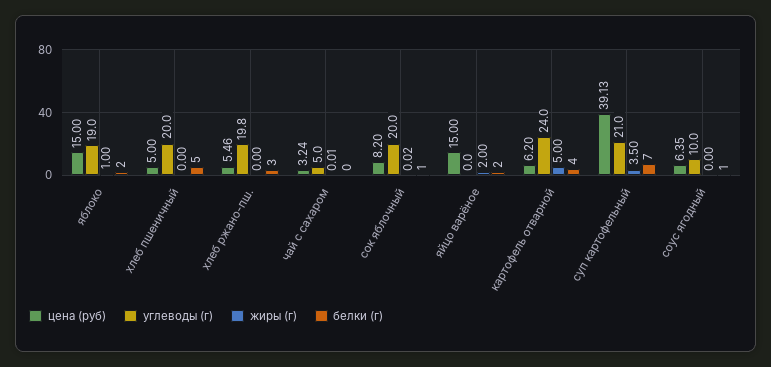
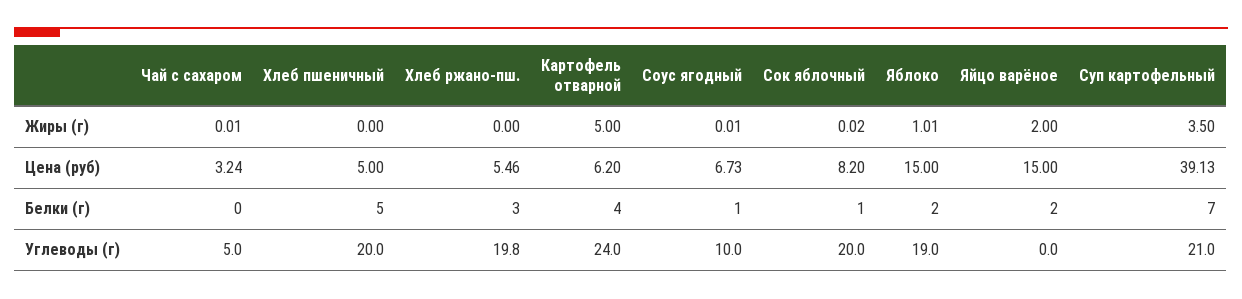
  {
    "цена (руб)": {
      "яблоко": 15,
      "хлеб пшеничный": 5,
      "хлеб ржано-пш.": 5.46,
      "чай с сахаром": 3.24,
      "сок яблочный": 8.2,
      "яйцо варёное": 15,
      "картофель отварной": 6.2,
      "суп картофельный": 39.13,
-     "соус ягодный": 6.35
+     "соус ягодный": 6.73
    },
    "углеводы (г)": {
      "яблоко": 19,
      "хлеб пшеничный": 20,
      "хлеб ржано-пш.": 19.8,
      "чай с сахаром": 5,
      "сок яблочный": 20,
      "яйцо варёное": 0,
      "картофель отварной": 24,
      "суп картофельный": 21,
      "соус ягодный": 10
    },
    "жиры (г)": {
-     "яблоко": 1,
+     "яблоко": 1.01,
      "хлеб пшеничный": 0,
      "хлеб ржано-пш.": 0,
      "чай с сахаром": 0.01,
      "сок яблочный": 0.02,
      "яйцо варёное": 2,
      "картофель отварной": 5,
      "суп картофельный": 3.5,
-     "соус ягодный": 0
+     "соус ягодный": 0.01
    },
    "белки (г)": {
      "яблоко": 2,
      "хлеб пшеничный": 5,
      "хлеб ржано-пш.": 3,
      "чай с сахаром": 0,
      "сок яблочный": 1,
      "яйцо варёное": 2,
      "картофель отварной": 4,
      "суп картофельный": 7,
      "соус ягодный": 1
    }
  }

